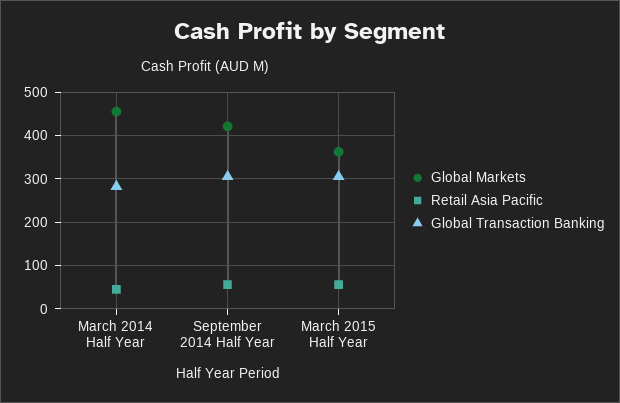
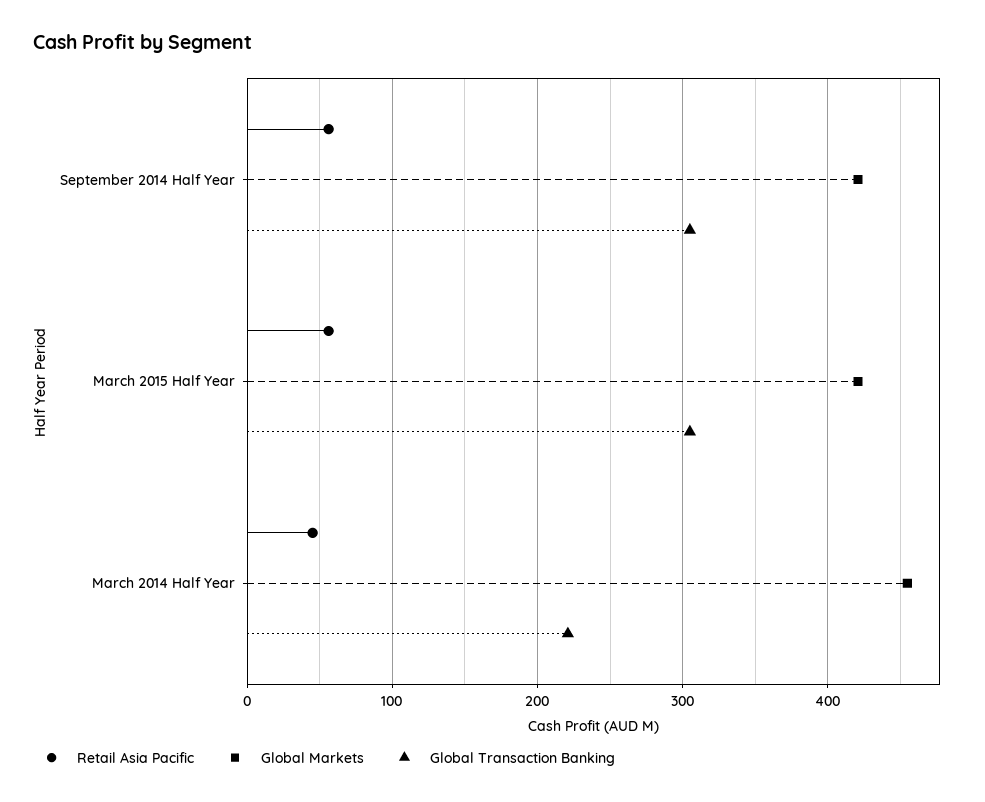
  {
    "Global Markets": {
      "March 2014 Half Year": 460,
      "September 2014 Half Year": 420,
-     "March 2015 Half Year": 360
+     "March 2015 Half Year": 420
    },
    "Retail Asia Pacific": {
      "March 2014 Half Year": 50,
      "September 2014 Half Year": 60,
      "March 2015 Half Year": 60
    },
    "Global Transaction Banking": {
-     "March 2014 Half Year": 280,
+     "March 2014 Half Year": 220,
      "September 2014 Half Year": 310,
      "March 2015 Half Year": 310
    }
  }

